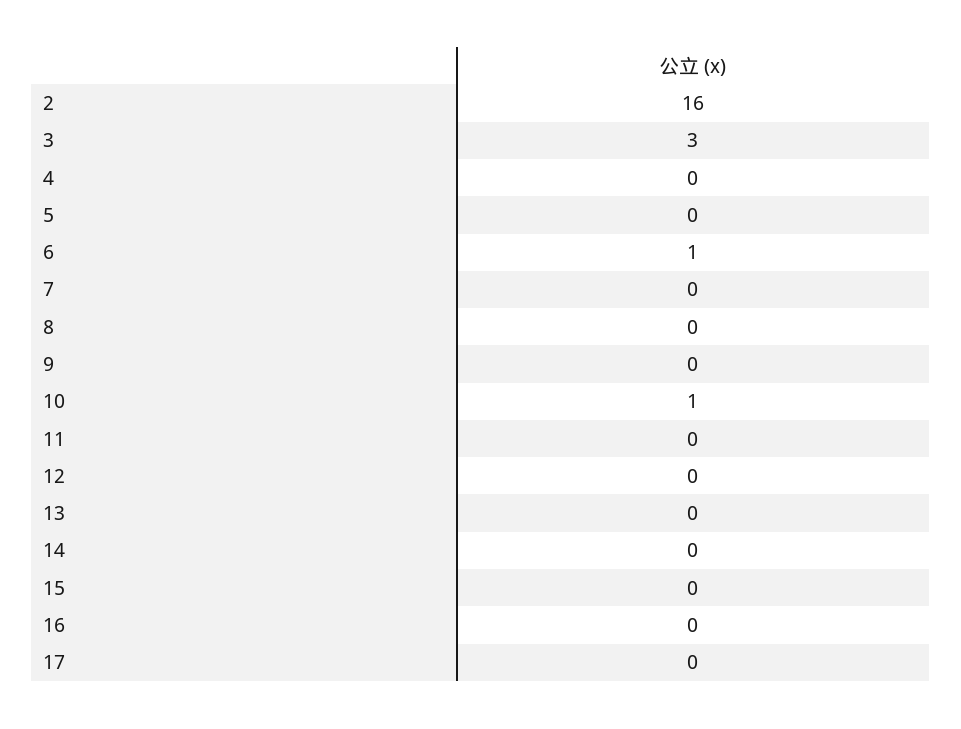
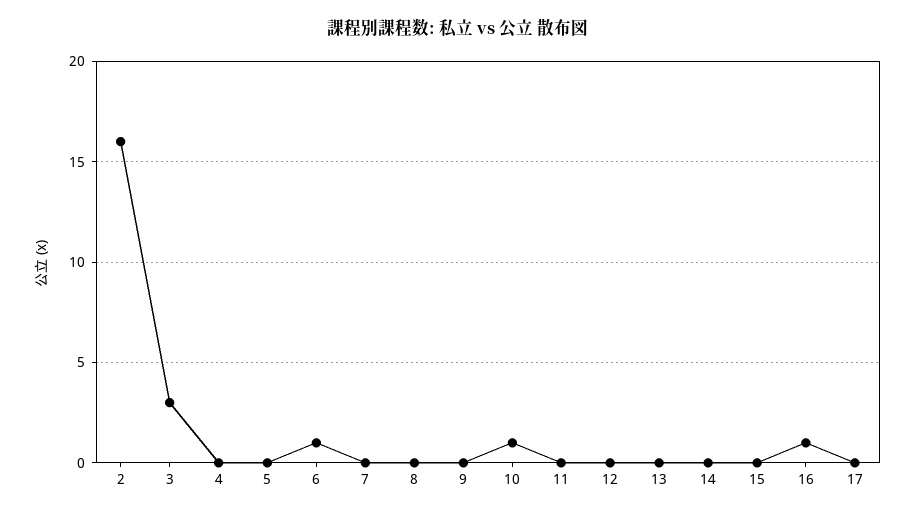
  {
    "2": 16,
    "3": 3,
    "4": 0,
    "5": 0,
    "6": 1,
    "7": 0,
    "8": 0,
    "9": 0,
    "10": 1,
    "11": 0,
    "12": 0,
    "13": 0,
    "14": 0,
    "15": 0,
-   "16": 0,
+   "16": 1,
    "17": 0
  }

